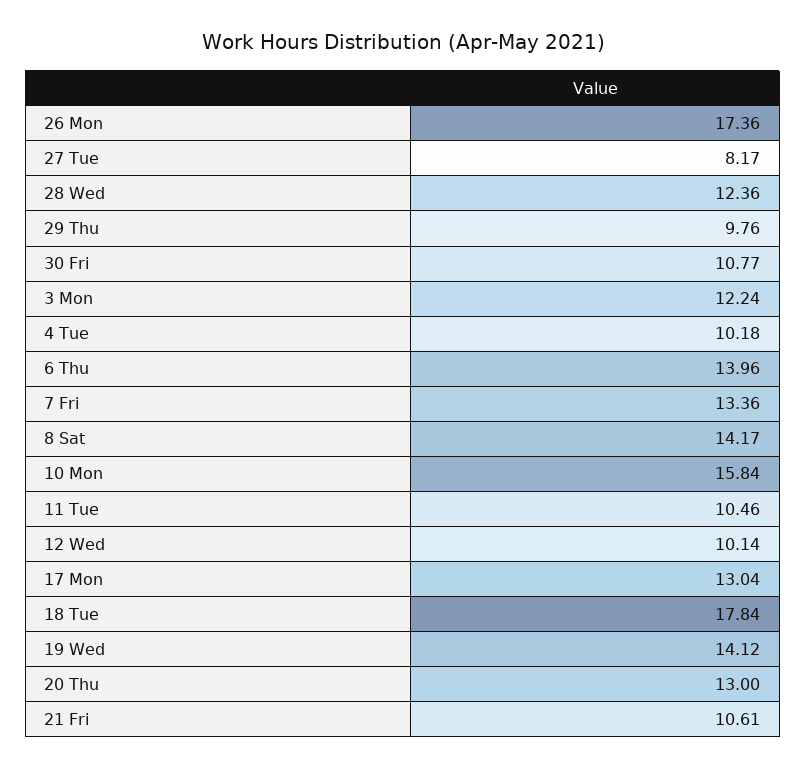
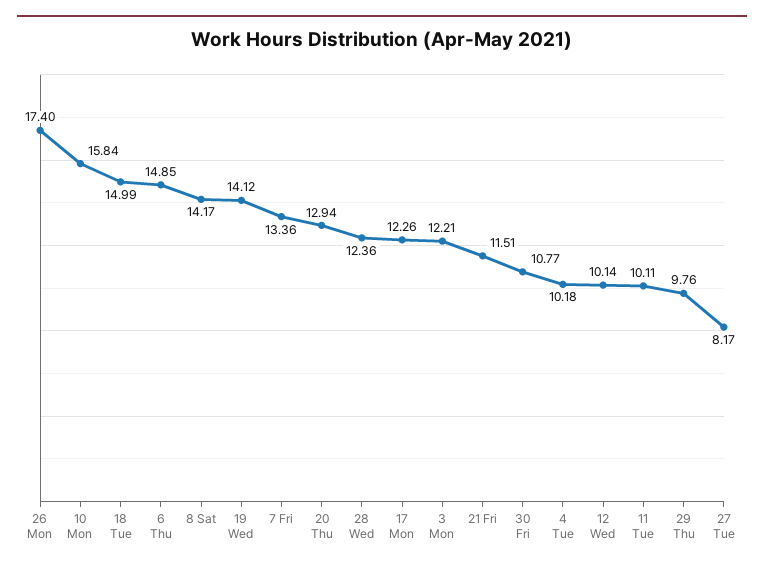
  {
-   "26 Mon": 17.36,
+   "26 Mon": 17.4,
    "27 Tue": 8.17,
    "28 Wed": 12.36,
    "29 Thu": 9.76,
    "30 Fri": 10.77,
-   "3 Mon": 12.24,
+   "3 Mon": 12.21,
    "4 Tue": 10.18,
-   "6 Thu": 13.96,
+   "6 Thu": 14.85,
    "7 Fri": 13.36,
    "8 Sat": 14.17,
    "10 Mon": 15.84,
-   "11 Tue": 10.46,
+   "11 Tue": 10.11,
    "12 Wed": 10.14,
-   "17 Mon": 13.04,
+   "17 Mon": 12.26,
-   "18 Tue": 17.84,
+   "18 Tue": 14.99,
    "19 Wed": 14.12,
-   "20 Thu": 13,
+   "20 Thu": 12.94,
-   "21 Fri": 10.61
+   "21 Fri": 11.51
  }

